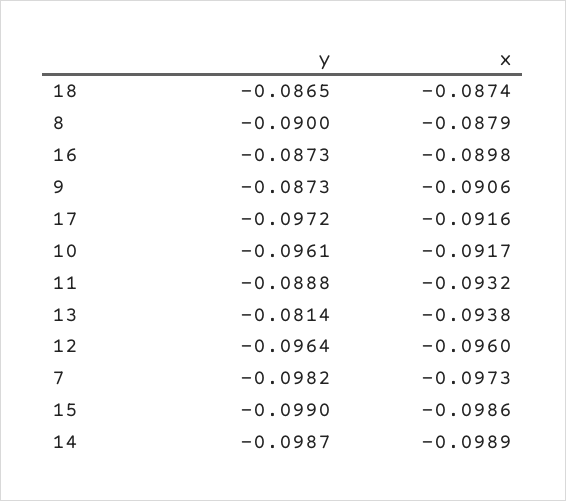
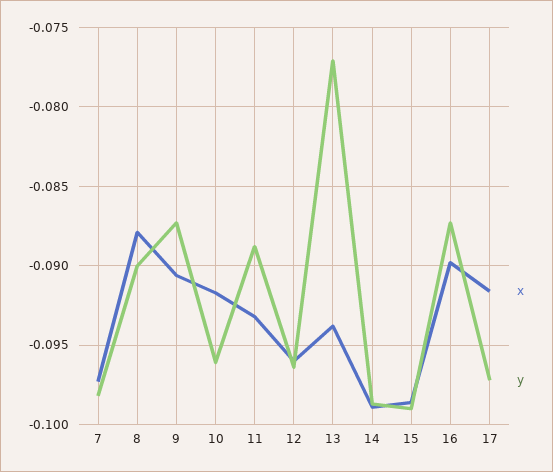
  {
    "y": {
-     "18": -0.0865,
      "8": -0.09,
      "16": -0.0873,
      "9": -0.0873,
      "17": -0.0972,
      "10": -0.0961,
      "11": -0.0888,
-     "13": -0.0814,
+     "13": -0.077,
      "12": -0.0964,
      "7": -0.0982,
      "15": -0.099,
      "14": -0.0987
    },
    "x": {
-     "18": -0.0874,
      "8": -0.0879,
      "16": -0.0898,
      "9": -0.0906,
      "17": -0.0916,
      "10": -0.0917,
      "11": -0.0932,
      "13": -0.0938,
      "12": -0.096,
      "7": -0.0973,
      "15": -0.0986,
      "14": -0.0989
    }
  }

